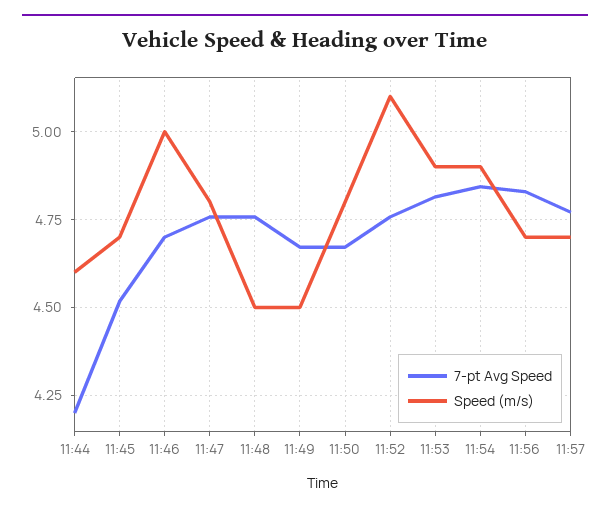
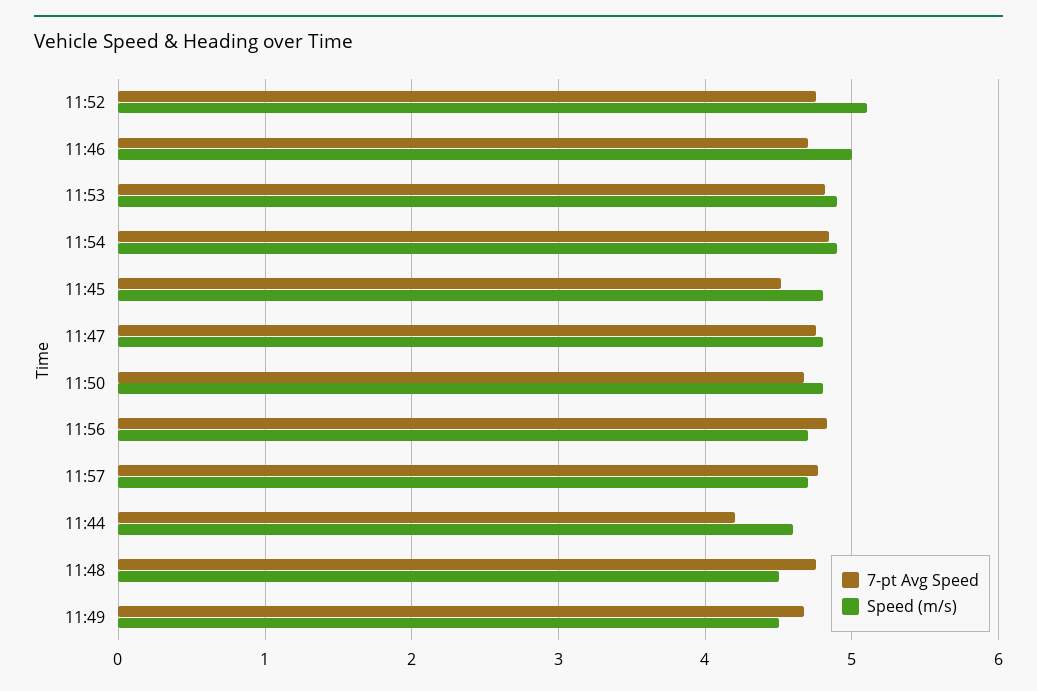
  {
    "7-pt Avg Speed": {
      "11:44": 4.2,
      "11:45": 4.525,
      "11:46": 4.7,
      "11:47": 4.75,
      "11:48": 4.75,
      "11:49": 4.675,
      "11:50": 4.675,
      "11:52": 4.75,
      "11:53": 4.825,
      "11:54": 4.85,
      "11:56": 4.825,
      "11:57": 4.775
    },
    "Speed (m/s)": {
      "11:44": 4.6,
-     "11:45": 4.7,
+     "11:45": 4.8,
      "11:46": 5,
      "11:47": 4.8,
      "11:48": 4.5,
      "11:49": 4.5,
      "11:50": 4.8,
      "11:52": 5.1,
      "11:53": 4.9,
      "11:54": 4.9,
      "11:56": 4.7,
      "11:57": 4.7
    }
  }

